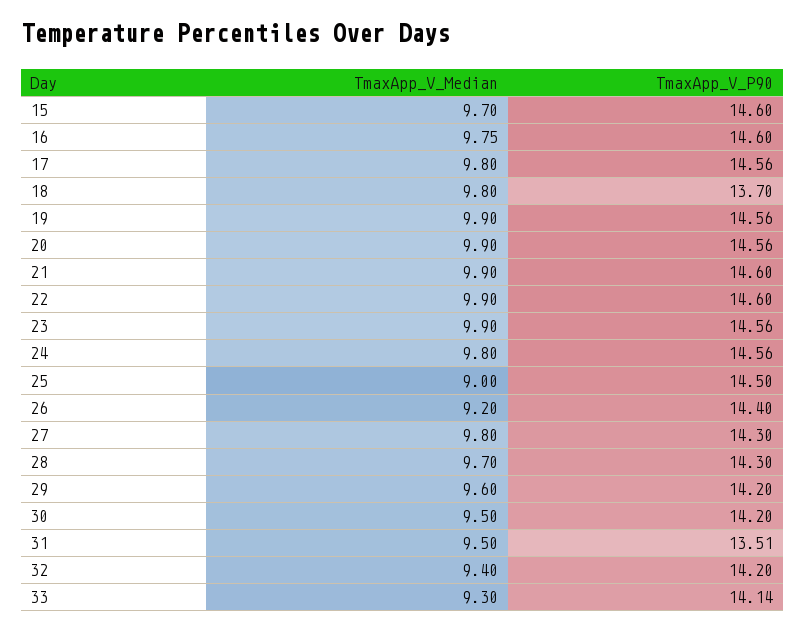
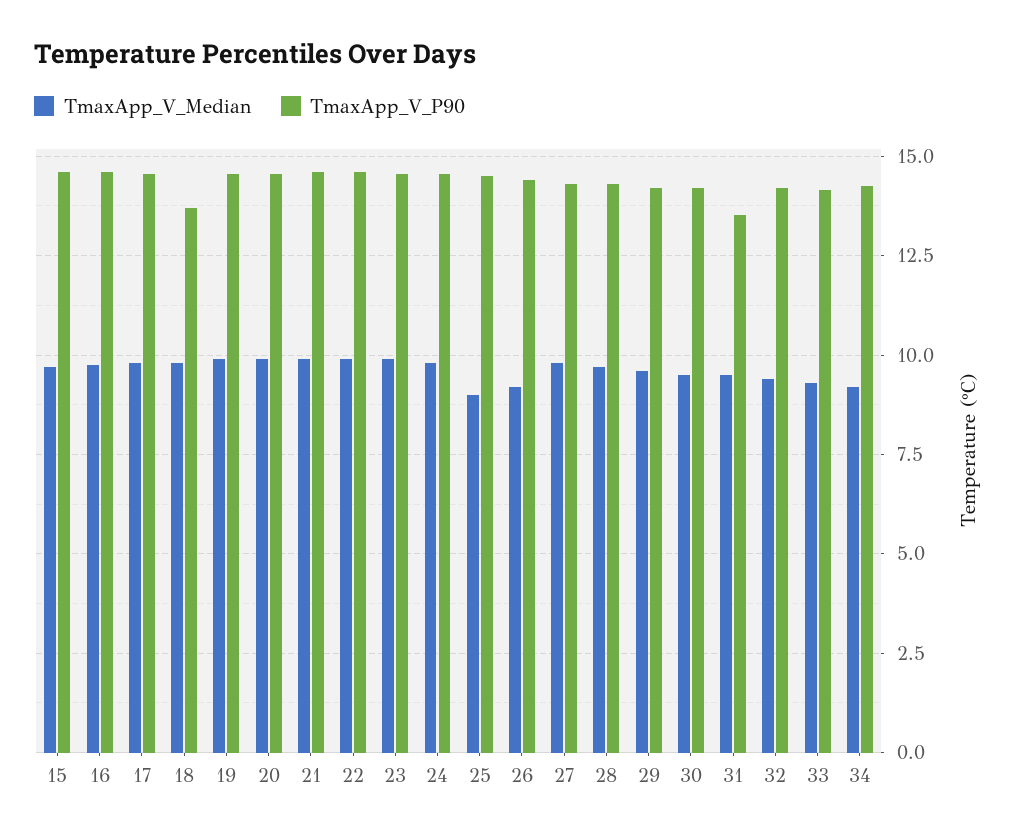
  {
    "TmaxApp_V_Median": {
      "15": 9.7,
      "16": 9.75,
      "17": 9.8,
      "18": 9.8,
      "19": 9.9,
      "20": 9.9,
      "21": 9.9,
      "22": 9.9,
      "23": 9.9,
      "24": 9.8,
      "25": 9,
      "26": 9.2,
      "27": 9.8,
      "28": 9.7,
      "29": 9.6,
      "30": 9.5,
      "31": 9.5,
      "32": 9.4,
-     "33": 9.3
+     "33": 9.3,
+     "34": 9.25
    },
    "TmaxApp_V_P90": {
      "15": 14.6,
      "16": 14.6,
      "17": 14.56,
      "18": 13.7,
      "19": 14.56,
      "20": 14.56,
      "21": 14.6,
      "22": 14.6,
      "23": 14.56,
      "24": 14.56,
      "25": 14.5,
      "26": 14.4,
      "27": 14.3,
      "28": 14.3,
      "29": 14.2,
      "30": 14.2,
      "31": 13.51,
      "32": 14.2,
-     "33": 14.14
+     "33": 14.14,
+     "34": 14.25
    }
  }

